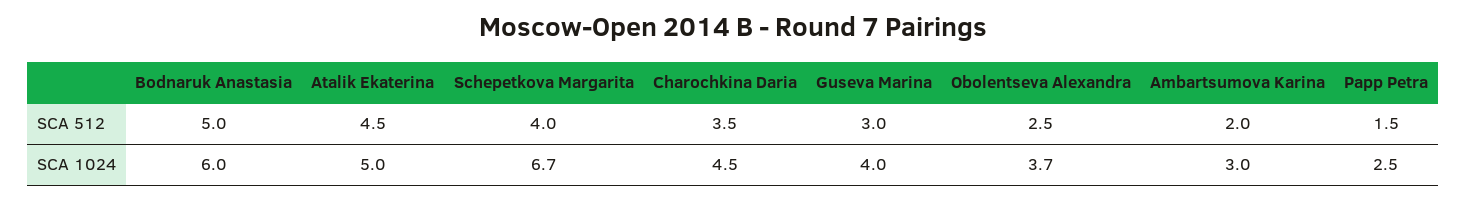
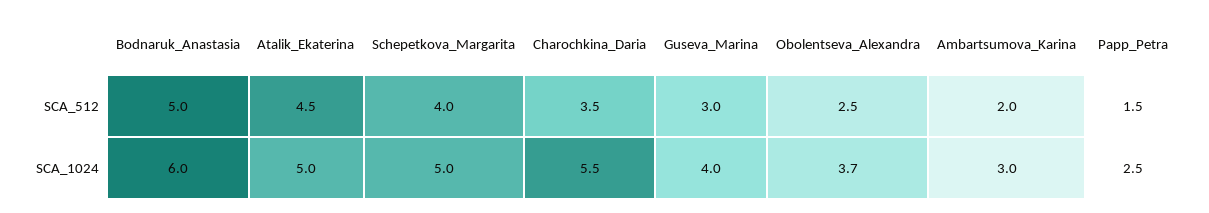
  {
    "Bodnaruk Anastasia": {
      "SCA 512": 5,
      "SCA 1024": 6
    },
    "Atalik Ekaterina": {
      "SCA 512": 4.5,
      "SCA 1024": 5
    },
    "Schepetkova Margarita": {
      "SCA 512": 4,
-     "SCA 1024": 6.7
+     "SCA 1024": 5
    },
    "Charochkina Daria": {
      "SCA 512": 3.5,
-     "SCA 1024": 4.5
+     "SCA 1024": 5.5
    },
    "Guseva Marina": {
      "SCA 512": 3,
      "SCA 1024": 4
    },
    "Obolentseva Alexandra": {
      "SCA 512": 2.5,
      "SCA 1024": 3.7
    },
    "Ambartsumova Karina": {
      "SCA 512": 2,
      "SCA 1024": 3
    },
    "Papp Petra": {
      "SCA 512": 1.5,
      "SCA 1024": 2.5
    }
  }

